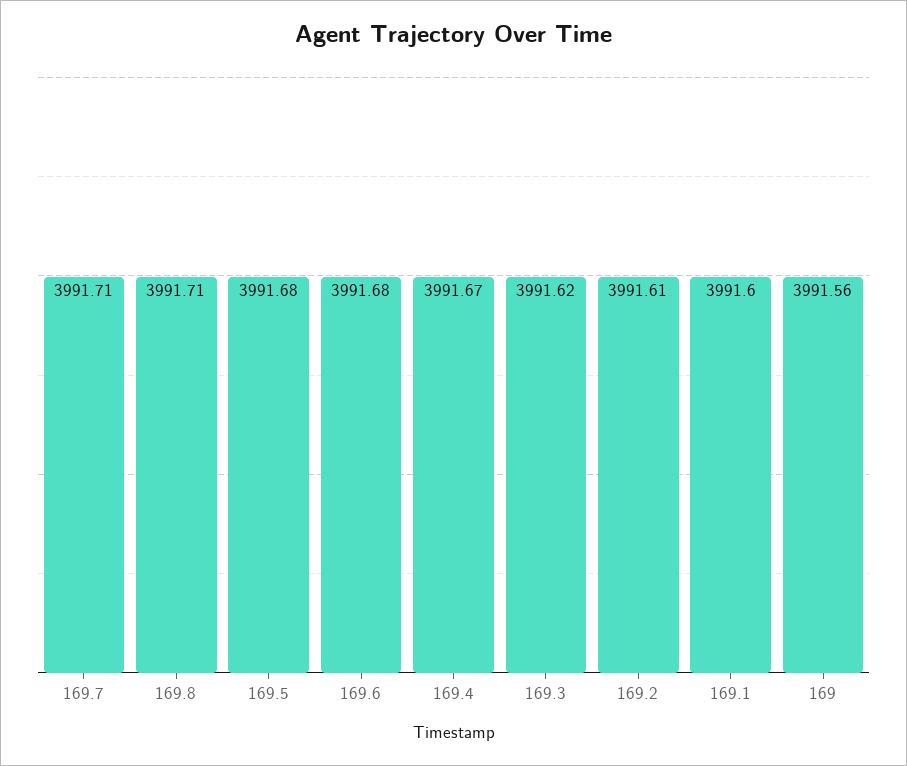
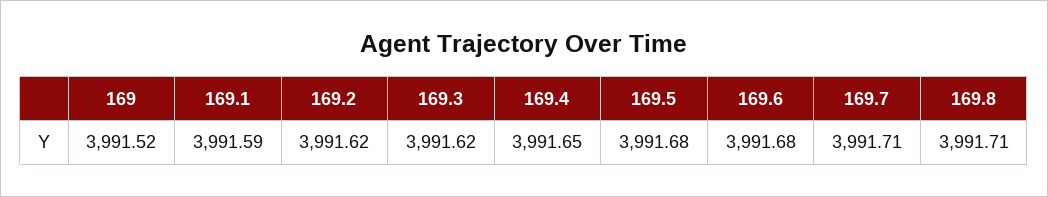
  {
    "169.7": 3991.71,
    "169.8": 3991.71,
    "169.5": 3991.68,
    "169.6": 3991.68,
-   "169.4": 3991.67,
+   "169.4": 3991.65,
    "169.3": 3991.62,
-   "169.2": 3991.61,
+   "169.2": 3991.62,
-   "169.1": 3991.6,
+   "169.1": 3991.59,
-   "169": 3991.56
+   "169": 3991.52
  }

